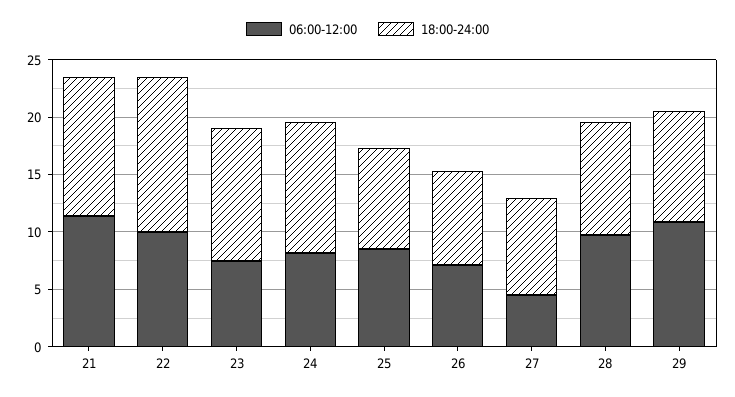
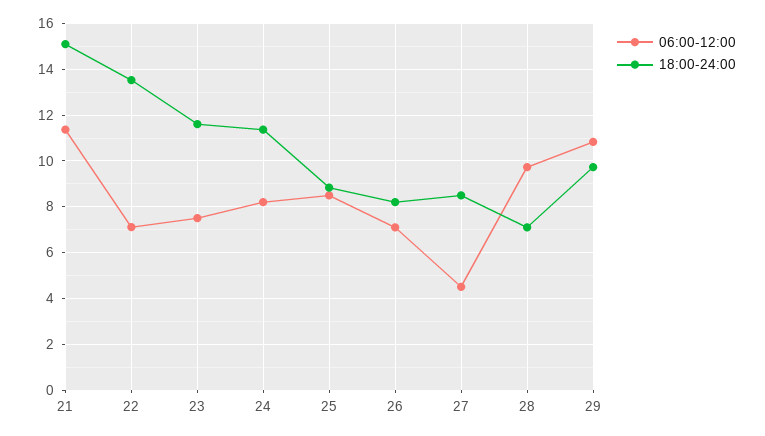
  {
    "06:00-12:00": {
      "21": 11.5,
-     "22": 10,
+     "22": 7,
      "23": 7.5,
      "24": 8,
      "25": 8.5,
      "26": 7,
      "27": 4.5,
      "28": 9.5,
      "29": 11
    },
    "18:00-24:00": {
-     "21": 12,
+     "21": 15,
      "22": 13.5,
      "23": 11.5,
      "24": 11.5,
      "25": 9,
      "26": 8,
      "27": 8.5,
-     "28": 10,
+     "28": 7,
      "29": 9.5
    }
  }

